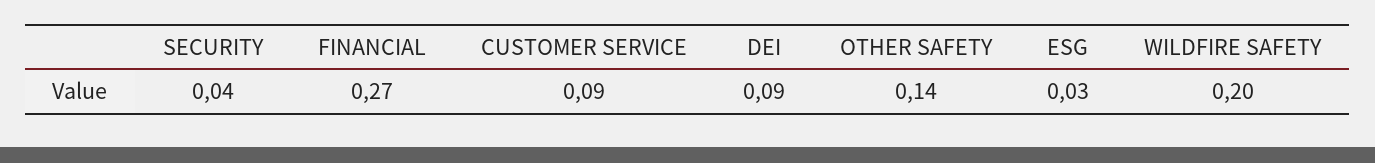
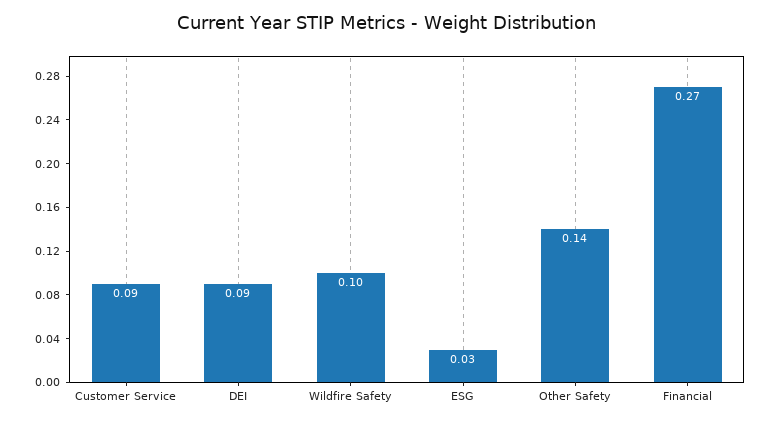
  {
-   "SECURITY": 0.04,
    "FINANCIAL": 0.27,
    "CUSTOMER SERVICE": 0.09,
    "DEI": 0.09,
    "OTHER SAFETY": 0.14,
    "ESG": 0.03,
-   "WILDFIRE SAFETY": 0.2
+   "WILDFIRE SAFETY": 0.1
  }

